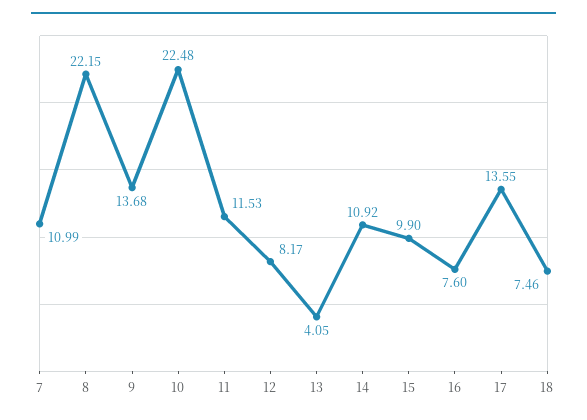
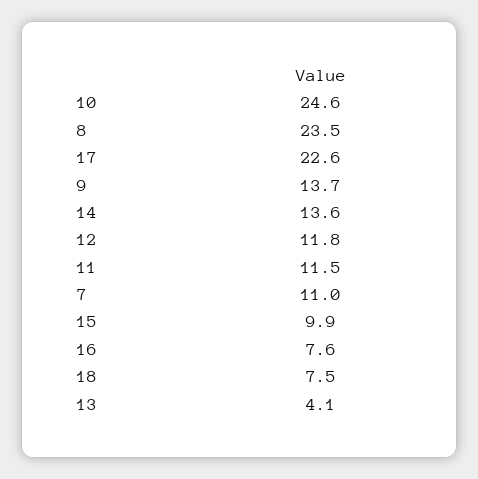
  {
    "7": 10.99,
-   "8": 22.15,
+   "8": 23.5,
    "9": 13.68,
-   "10": 22.48,
+   "10": 24.6,
    "11": 11.53,
-   "12": 8.17,
+   "12": 11.8,
    "13": 4.05,
-   "14": 10.92,
+   "14": 13.6,
    "15": 9.9,
    "16": 7.6,
-   "17": 13.55,
+   "17": 22.6,
    "18": 7.46
  }

